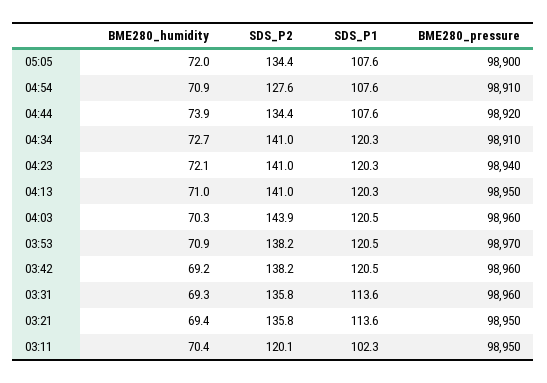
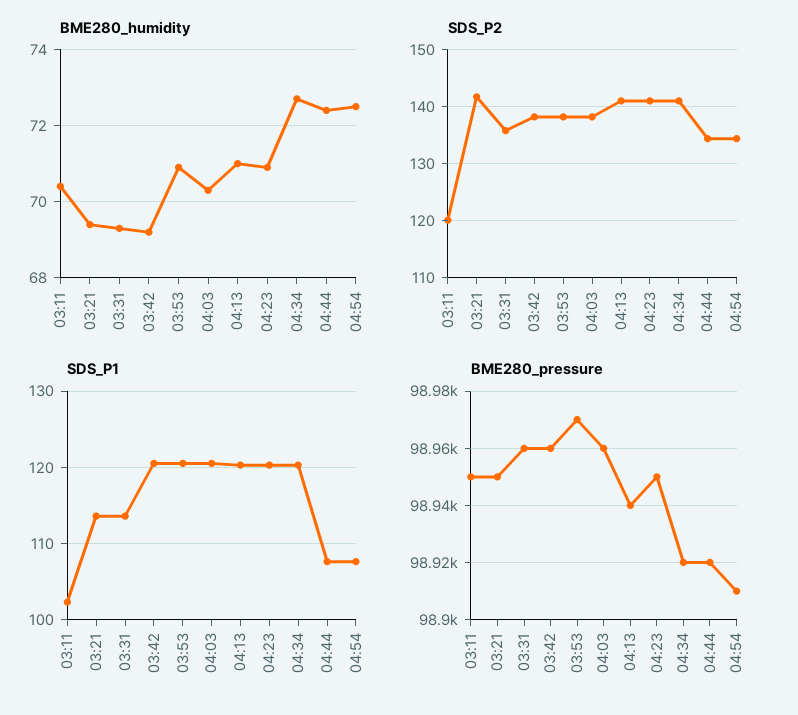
  {
    "BME280_humidity": {
-     "05:05": 72,
-     "04:54": 70.9,
+     "04:54": 72.5,
-     "04:44": 73.9,
+     "04:44": 72.5,
      "04:34": 72.7,
-     "04:23": 72.1,
+     "04:23": 71,
      "04:13": 71,
      "04:03": 70.3,
      "03:53": 70.9,
      "03:42": 69.2,
      "03:31": 69.3,
      "03:21": 69.4,
      "03:11": 70.4
    },
    "SDS_P2": {
-     "05:05": 134.4,
-     "04:54": 127.6,
+     "04:54": 134,
      "04:44": 134.4,
      "04:34": 141,
      "04:23": 141,
      "04:13": 141,
-     "04:03": 143.9,
+     "04:03": 138,
      "03:53": 138.2,
      "03:42": 138.2,
      "03:31": 135.8,
-     "03:21": 135.8,
+     "03:21": 142,
      "03:11": 120.1
    },
    "SDS_P1": {
-     "05:05": 107.6,
      "04:54": 107.6,
      "04:44": 107.6,
      "04:34": 120.3,
      "04:23": 120.3,
      "04:13": 120.3,
      "04:03": 120.5,
      "03:53": 120.5,
      "03:42": 120.5,
      "03:31": 113.6,
      "03:21": 113.6,
      "03:11": 102.3
    },
    "BME280_pressure": {
-     "05:05": 98900,
      "04:54": 98910,
      "04:44": 98920,
-     "04:34": 98910,
+     "04:34": 98920,
-     "04:23": 98940,
+     "04:23": 98950,
-     "04:13": 98950,
+     "04:13": 98940,
      "04:03": 98960,
      "03:53": 98970,
      "03:42": 98960,
      "03:31": 98960,
      "03:21": 98950,
      "03:11": 98950
    }
  }

